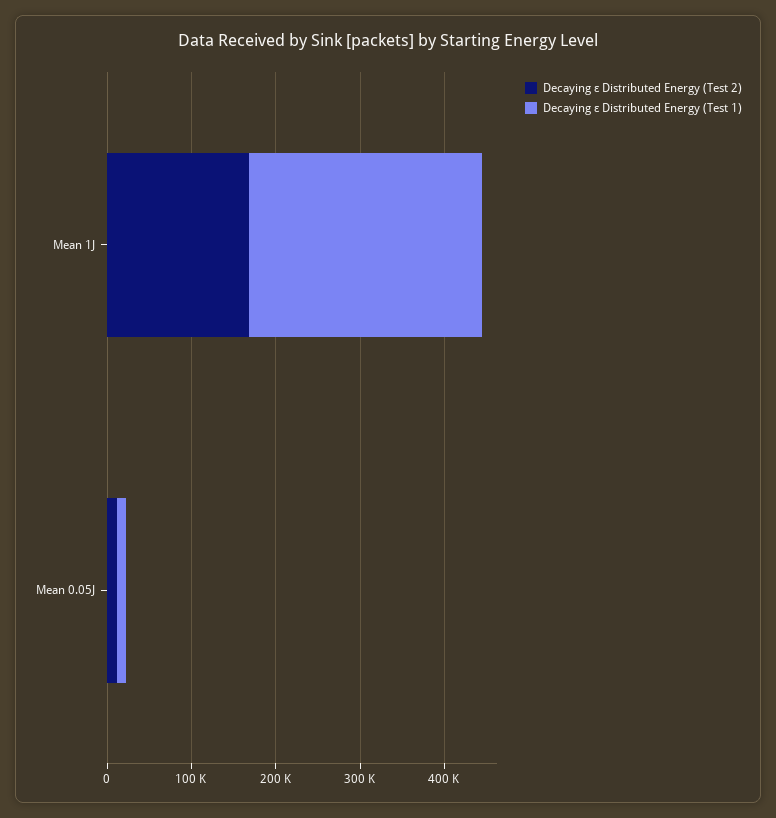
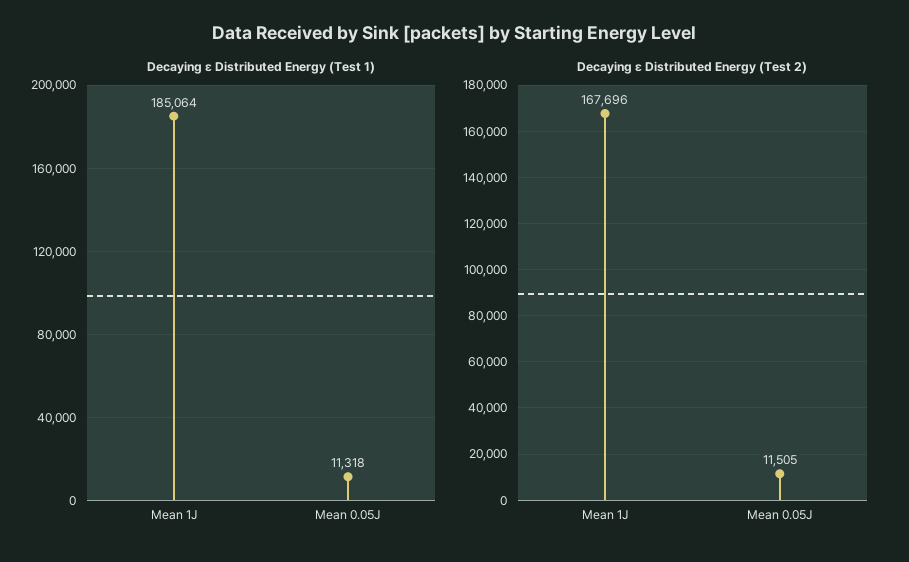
  {
    "Decaying ε Distributed Energy (Test 2)": {
      "Mean 1J": 167696,
      "Mean 0.05J": 11505
    },
    "Decaying ε Distributed Energy (Test 1)": {
-     "Mean 1J": 280000,
+     "Mean 1J": 185064,
      "Mean 0.05J": 11318
    }
  }

